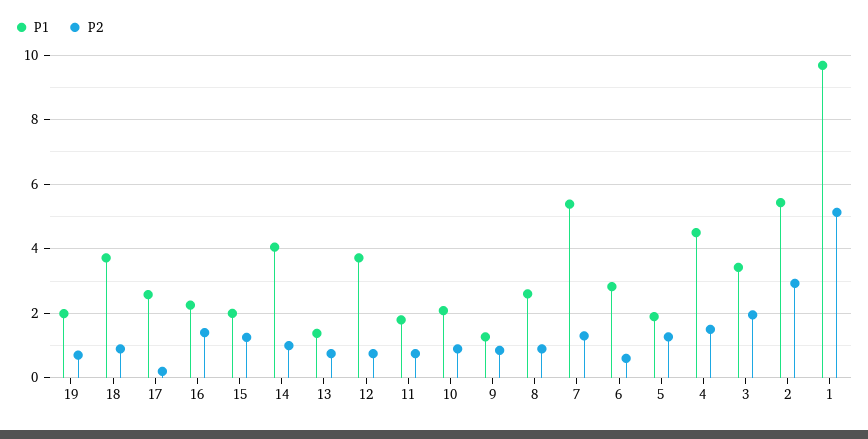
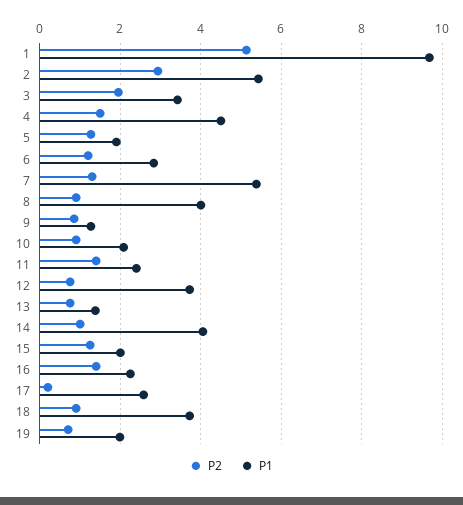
  {
    "P1": {
      "19": 2,
      "18": 3.8,
      "17": 2.6,
      "16": 2.2,
      "15": 2,
      "14": 4,
      "13": 1.4,
      "12": 3.8,
-     "11": 1.8,
+     "11": 2.4,
      "10": 2,
      "9": 1.2,
-     "8": 2.6,
+     "8": 4,
      "7": 5.4,
      "6": 2.8,
      "5": 2,
      "4": 4.6,
      "3": 3.4,
      "2": 5.4,
      "1": 9.6
    },
    "P2": {
      "19": 0.8,
      "18": 1,
      "17": 0.2,
      "16": 1.4,
      "15": 1.2,
      "14": 1,
      "13": 0.8,
      "12": 0.8,
-     "11": 0.8,
+     "11": 1.4,
      "10": 1,
      "9": 0.8,
      "8": 1,
      "7": 1.4,
-     "6": 0.6,
+     "6": 1.2,
      "5": 1.2,
      "4": 1.6,
      "3": 2,
      "2": 3,
      "1": 5.2
    }
  }

